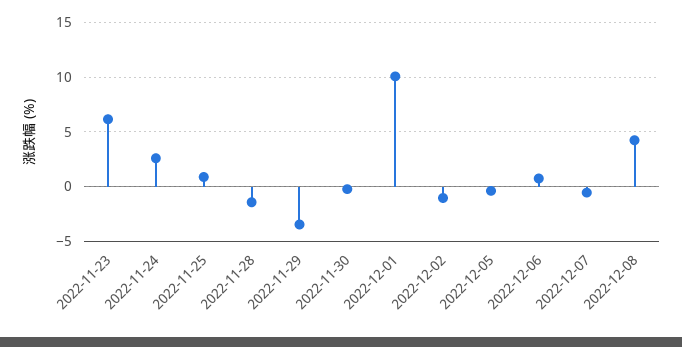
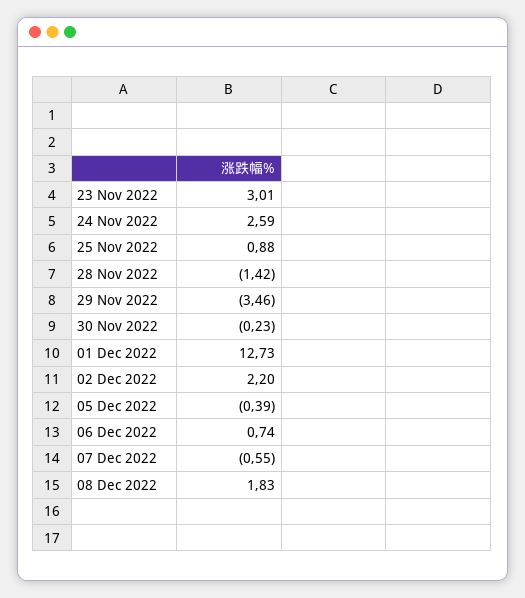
  {
-   "2022-11-23": 6,
+   "2022-11-23": 3.01,
    "2022-11-24": 2.59,
    "2022-11-25": 0.88,
    "2022-11-28": -1.42,
    "2022-11-29": -3.46,
    "2022-11-30": -0.23,
-   "2022-12-01": 10,
+   "2022-12-01": 12.73,
-   "2022-12-02": -1,
+   "2022-12-02": 2.2,
    "2022-12-05": -0.39,
    "2022-12-06": 0.74,
    "2022-12-07": -0.55,
-   "2022-12-08": 4
+   "2022-12-08": 1.83
  }

